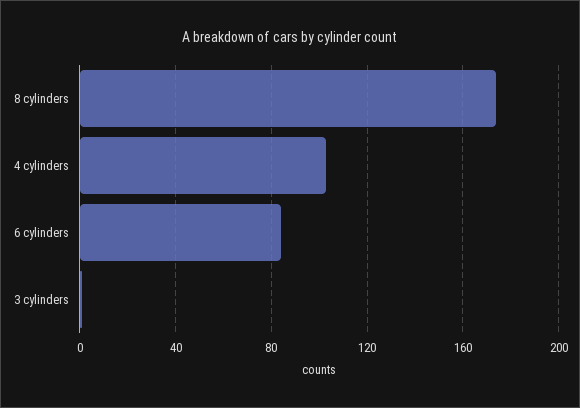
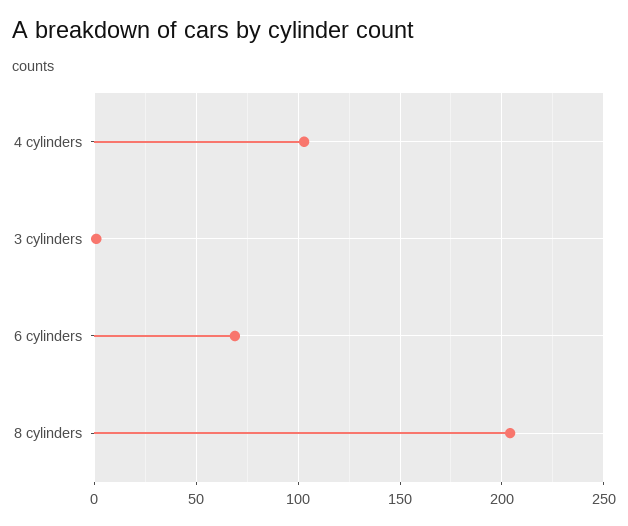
  {
-   "8 cylinders": 175,
+   "8 cylinders": 205,
    "4 cylinders": 105,
-   "6 cylinders": 85,
+   "6 cylinders": 70,
    "3 cylinders": 0
  }

